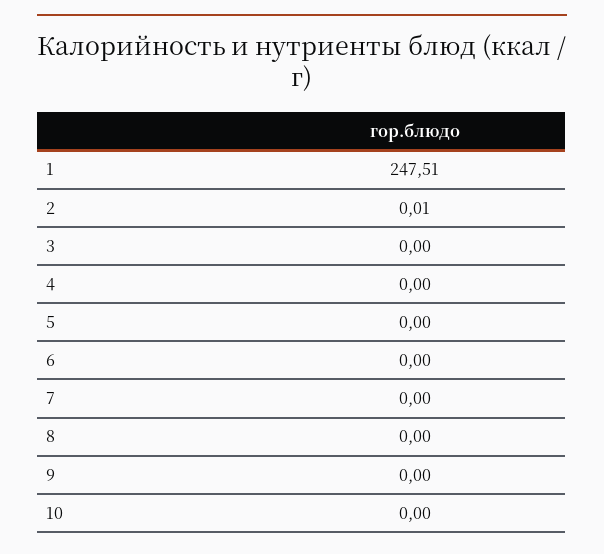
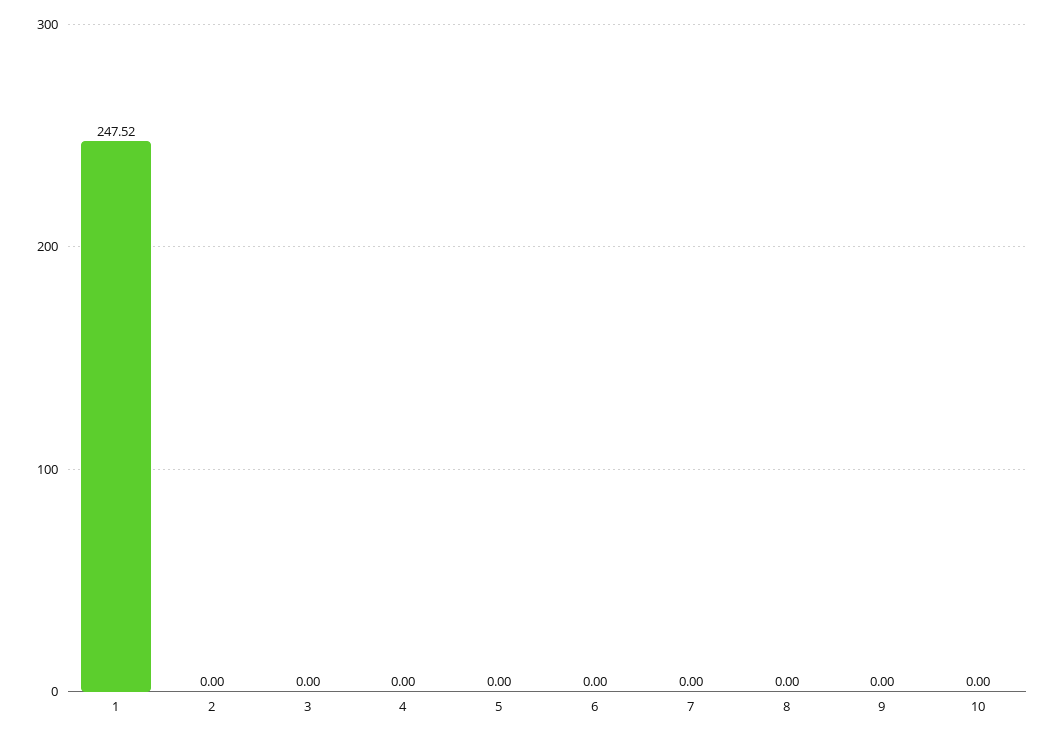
  {
-   "1": 247.51,
+   "1": 247.52,
-   "2": 0.01,
+   "2": 0,
    "3": 0,
    "4": 0,
    "5": 0,
    "6": 0,
    "7": 0,
    "8": 0,
    "9": 0,
    "10": 0
  }

